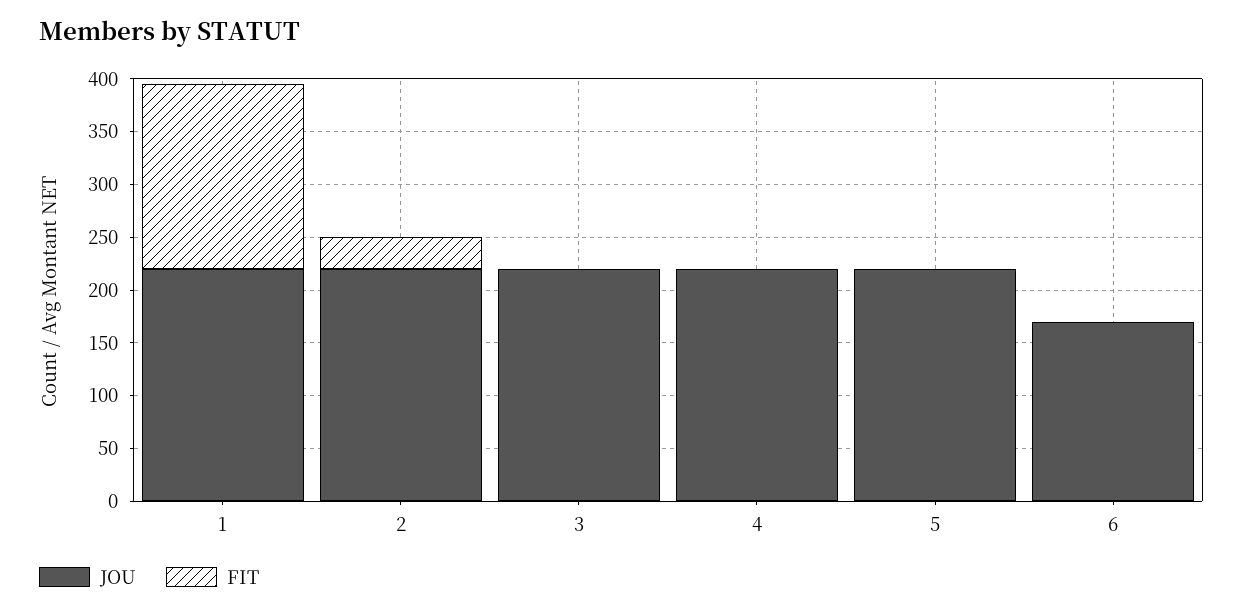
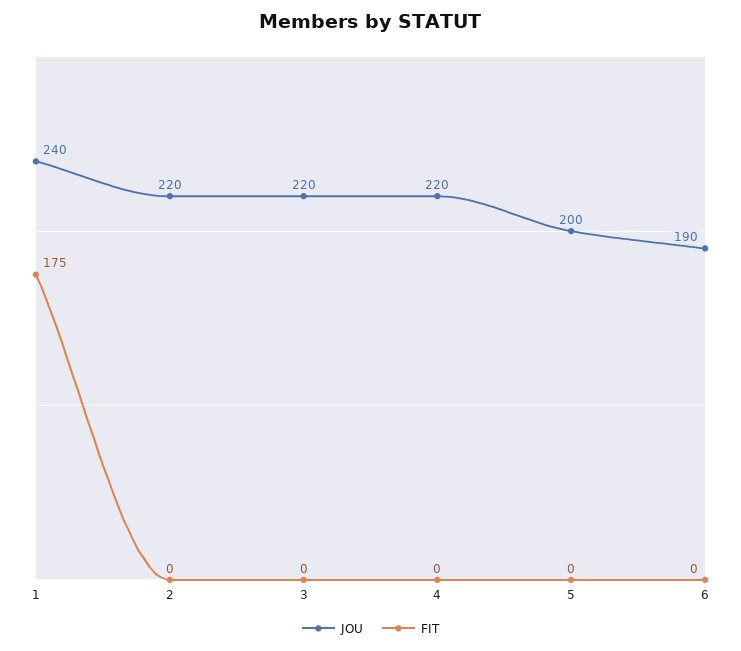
  {
    "JOU": {
-     "1": 220,
+     "1": 240,
      "2": 220,
      "3": 220,
      "4": 220,
-     "5": 220,
+     "5": 200,
-     "6": 170
+     "6": 190
    },
    "FIT": {
      "1": 175,
-     "2": 30,
+     "2": 0,
      "3": 0,
      "4": 0,
      "5": 0,
      "6": 0
    }
  }

